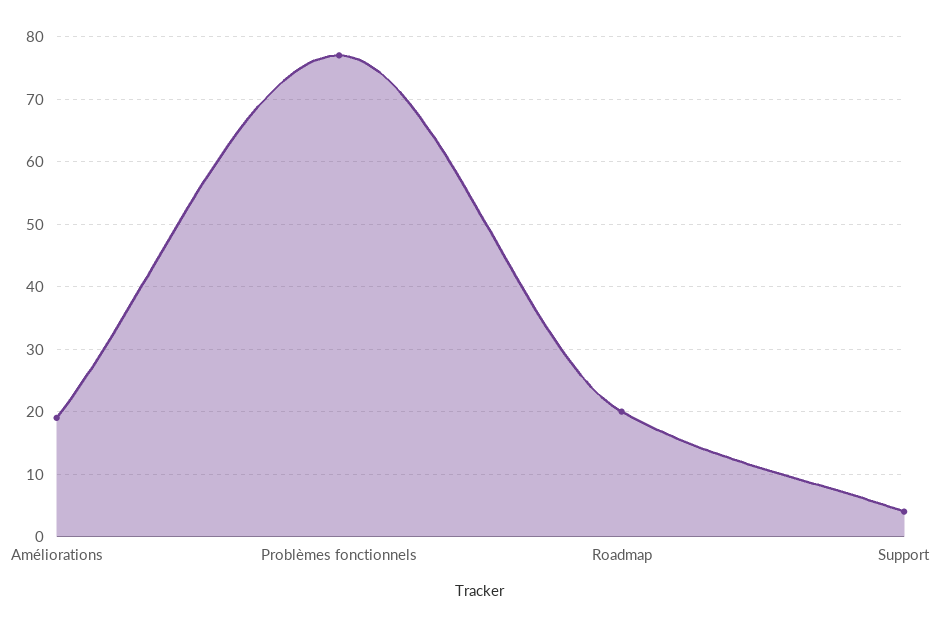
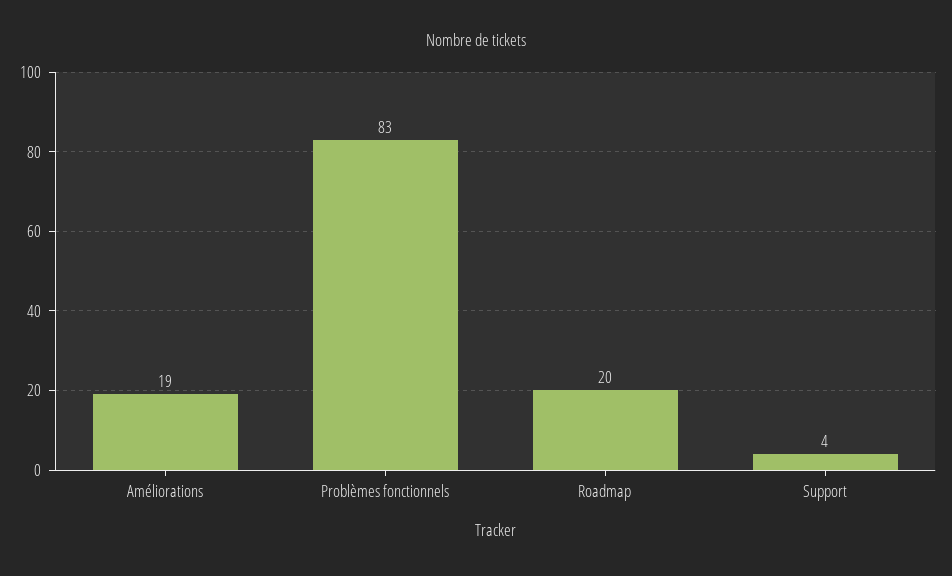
  {
    "Améliorations": 19,
-   "Problèmes fonctionnels": 77,
+   "Problèmes fonctionnels": 83,
    "Roadmap": 20,
    "Support": 4
  }

